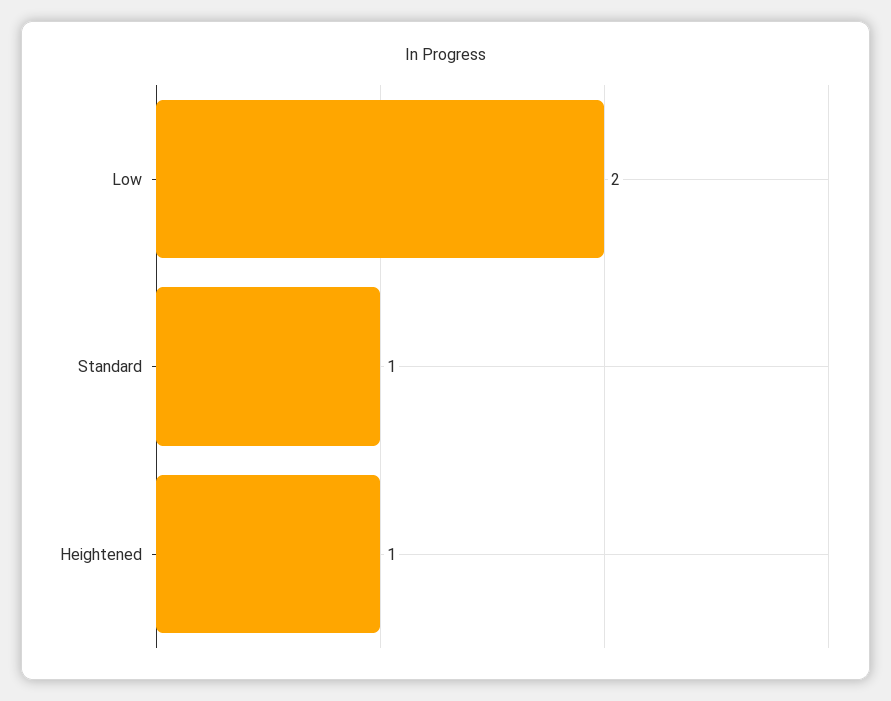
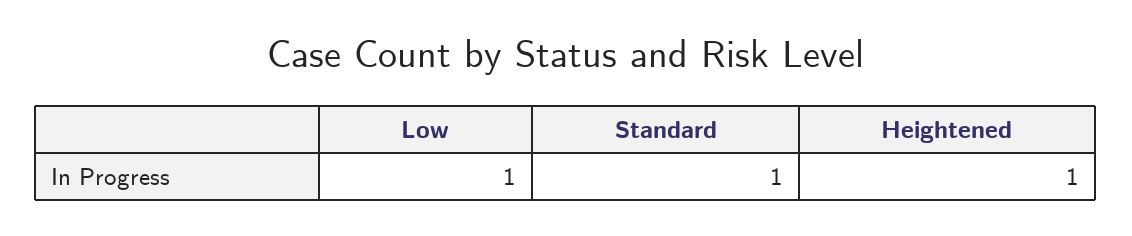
  {
-   "Low": 2,
+   "Low": 1,
    "Standard": 1,
    "Heightened": 1
  }

